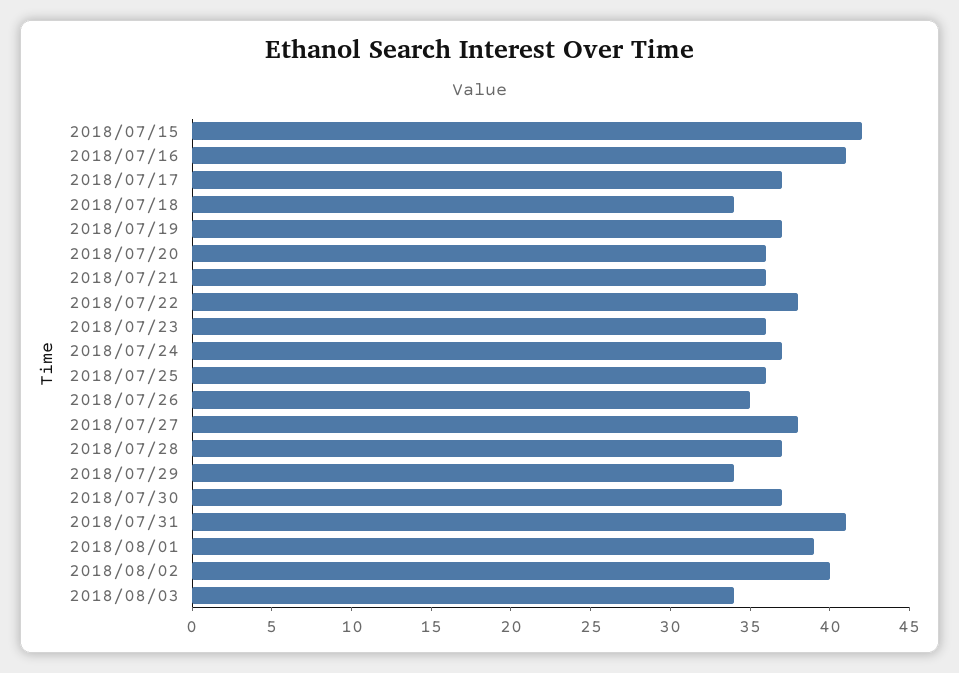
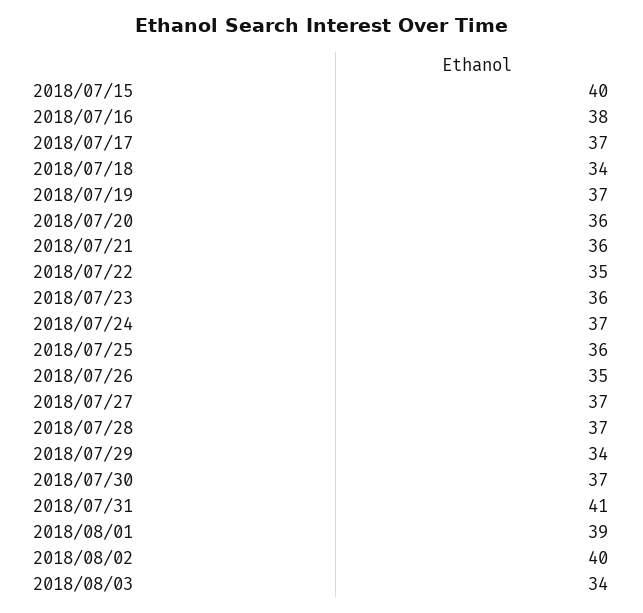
  {
-   "2018/07/15": 42,
+   "2018/07/15": 40,
-   "2018/07/16": 41,
+   "2018/07/16": 38,
    "2018/07/17": 37,
    "2018/07/18": 34,
    "2018/07/19": 37,
    "2018/07/20": 36,
    "2018/07/21": 36,
-   "2018/07/22": 38,
+   "2018/07/22": 35,
    "2018/07/23": 36,
    "2018/07/24": 37,
    "2018/07/25": 36,
    "2018/07/26": 35,
-   "2018/07/27": 38,
+   "2018/07/27": 37,
    "2018/07/28": 37,
    "2018/07/29": 34,
    "2018/07/30": 37,
    "2018/07/31": 41,
    "2018/08/01": 39,
    "2018/08/02": 40,
    "2018/08/03": 34
  }

